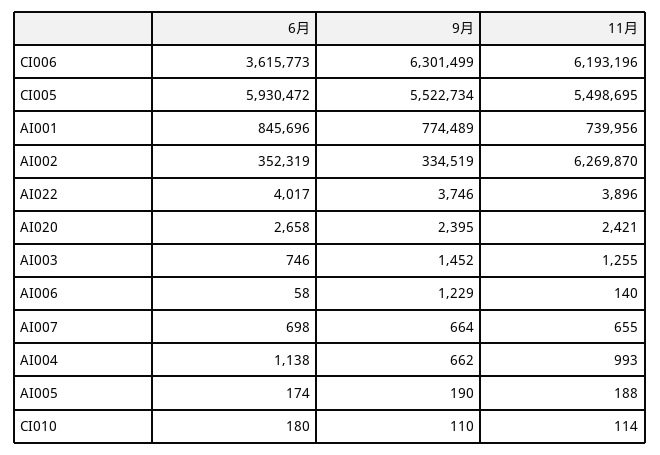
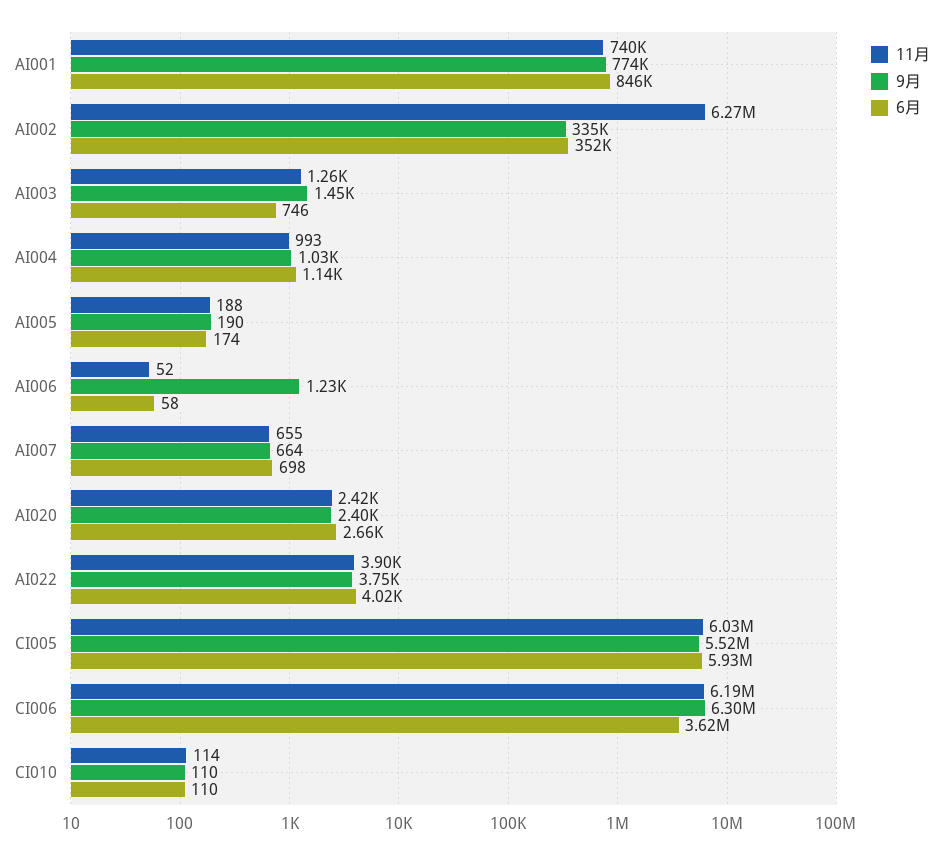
  {
    "6月": {
      "CI006": 3615773,
      "CI005": 5930472,
      "AI001": 845696,
      "AI002": 352319,
      "AI022": 4017,
      "AI020": 2658,
      "AI003": 746,
      "AI006": 58,
      "AI007": 698,
      "AI004": 1138,
      "AI005": 174,
-     "CI010": 180
+     "CI010": 110
    },
    "9月": {
      "CI006": 6301499,
      "CI005": 5522734,
      "AI001": 774489,
      "AI002": 334519,
      "AI022": 3746,
      "AI020": 2395,
      "AI003": 1452,
      "AI006": 1229,
      "AI007": 664,
-     "AI004": 662,
+     "AI004": 1030,
      "AI005": 190,
      "CI010": 110
    },
    "11月": {
      "CI006": 6193196,
-     "CI005": 5498695,
+     "CI005": 6030000,
      "AI001": 739956,
      "AI002": 6269870,
      "AI022": 3896,
      "AI020": 2421,
      "AI003": 1255,
-     "AI006": 140,
+     "AI006": 52,
      "AI007": 655,
      "AI004": 993,
      "AI005": 188,
      "CI010": 114
    }
  }

